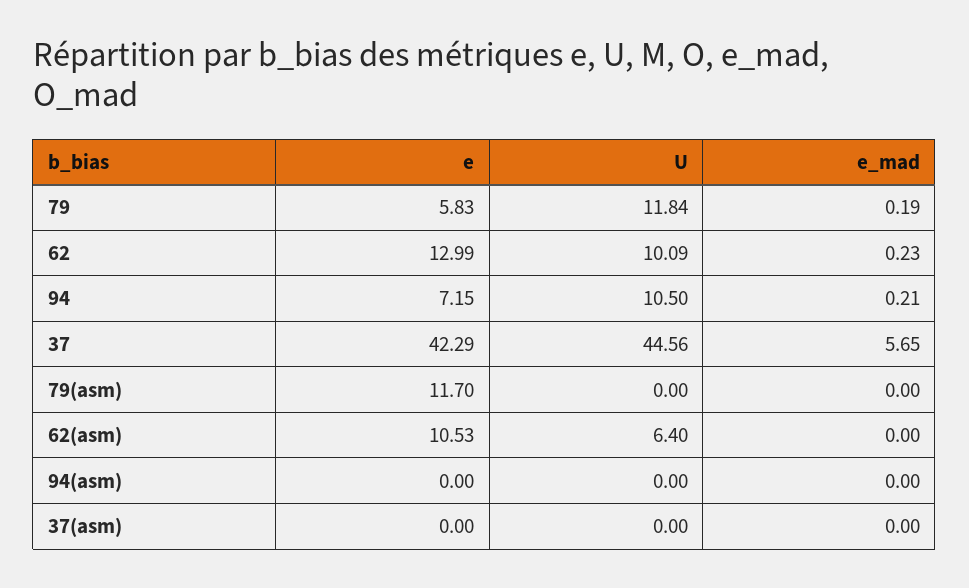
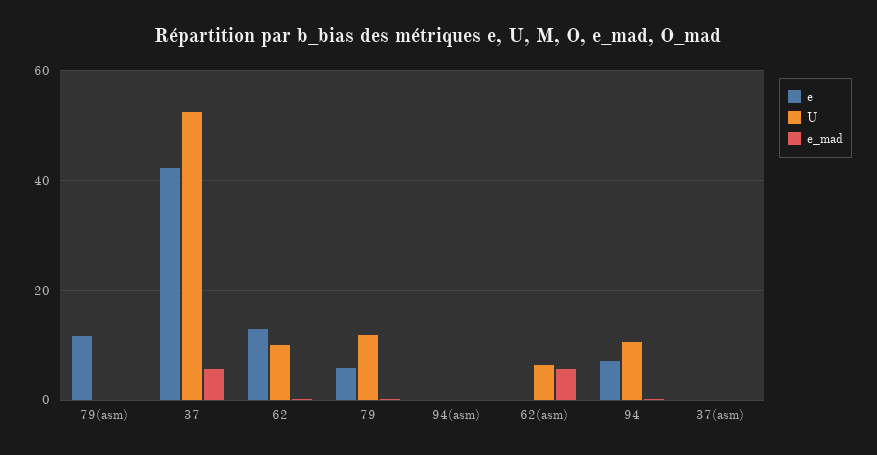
  {
    "e": {
      "79": 5.83,
      "62": 12.99,
      "94": 7.15,
      "37": 42.29,
      "79(asm)": 11.7,
-     "62(asm)": 10.53,
+     "62(asm)": 0,
      "94(asm)": 0,
      "37(asm)": 0
    },
    "U": {
      "79": 11.84,
      "62": 10.09,
      "94": 10.5,
-     "37": 44.56,
+     "37": 52,
      "79(asm)": 0,
      "62(asm)": 6.4,
      "94(asm)": 0,
      "37(asm)": 0
    },
    "e_mad": {
      "79": 0.19,
      "62": 0.23,
      "94": 0.21,
      "37": 5.65,
      "79(asm)": 0,
-     "62(asm)": 0,
+     "62(asm)": 6,
      "94(asm)": 0,
      "37(asm)": 0
    }
  }

